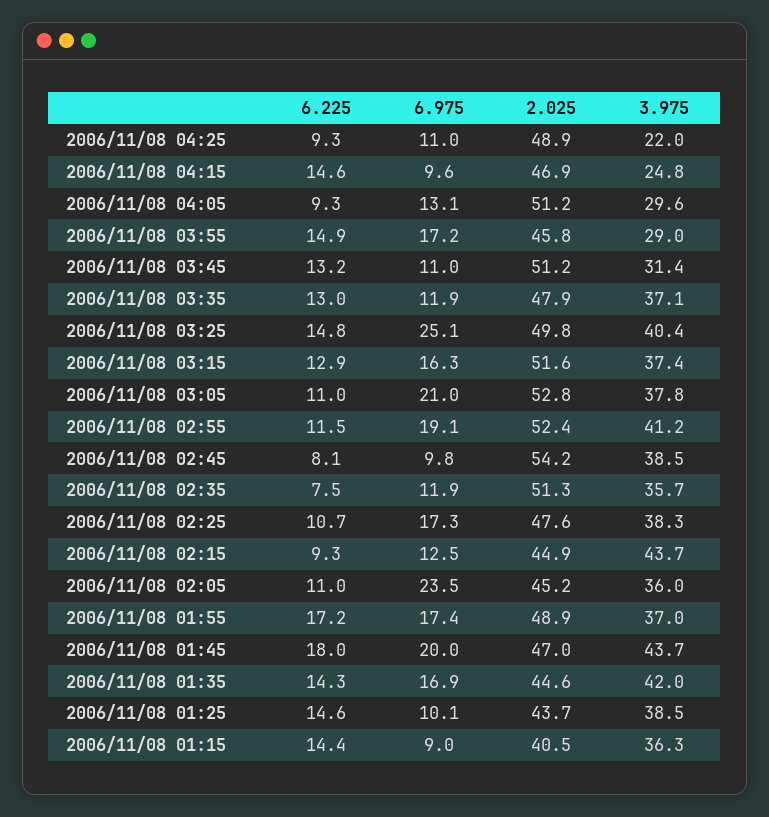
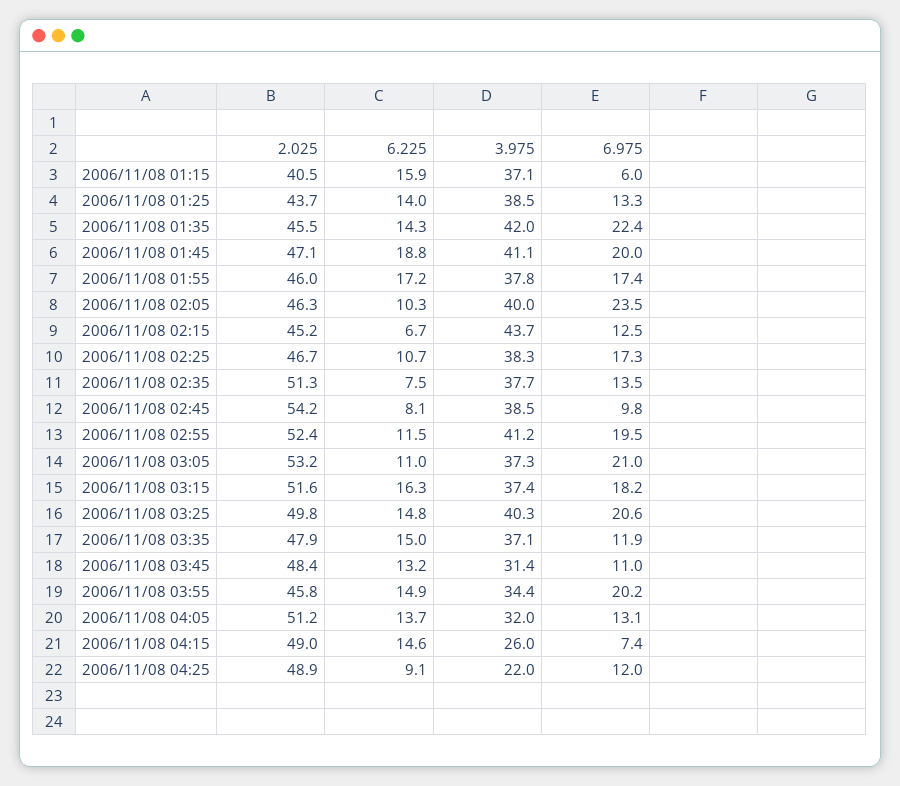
  {
    "6.225": {
-     "2006/11/08 04:25": 9.3,
+     "2006/11/08 04:25": 9.1,
      "2006/11/08 04:15": 14.6,
-     "2006/11/08 04:05": 9.3,
+     "2006/11/08 04:05": 13.7,
      "2006/11/08 03:55": 14.9,
      "2006/11/08 03:45": 13.2,
-     "2006/11/08 03:35": 13,
+     "2006/11/08 03:35": 15,
      "2006/11/08 03:25": 14.8,
-     "2006/11/08 03:15": 12.9,
+     "2006/11/08 03:15": 16.3,
      "2006/11/08 03:05": 11,
      "2006/11/08 02:55": 11.5,
      "2006/11/08 02:45": 8.1,
      "2006/11/08 02:35": 7.5,
      "2006/11/08 02:25": 10.7,
-     "2006/11/08 02:15": 9.3,
+     "2006/11/08 02:15": 6.7,
-     "2006/11/08 02:05": 11,
+     "2006/11/08 02:05": 10.3,
      "2006/11/08 01:55": 17.2,
-     "2006/11/08 01:45": 18,
+     "2006/11/08 01:45": 18.8,
      "2006/11/08 01:35": 14.3,
-     "2006/11/08 01:25": 14.6,
+     "2006/11/08 01:25": 14,
-     "2006/11/08 01:15": 14.4
+     "2006/11/08 01:15": 15.9
    },
    "6.975": {
-     "2006/11/08 04:25": 11,
+     "2006/11/08 04:25": 12,
-     "2006/11/08 04:15": 9.6,
+     "2006/11/08 04:15": 7.4,
      "2006/11/08 04:05": 13.1,
-     "2006/11/08 03:55": 17.2,
+     "2006/11/08 03:55": 20.2,
      "2006/11/08 03:45": 11,
      "2006/11/08 03:35": 11.9,
-     "2006/11/08 03:25": 25.1,
+     "2006/11/08 03:25": 20.6,
-     "2006/11/08 03:15": 16.3,
+     "2006/11/08 03:15": 18.2,
      "2006/11/08 03:05": 21,
-     "2006/11/08 02:55": 19.1,
+     "2006/11/08 02:55": 19.5,
      "2006/11/08 02:45": 9.8,
-     "2006/11/08 02:35": 11.9,
+     "2006/11/08 02:35": 13.5,
      "2006/11/08 02:25": 17.3,
      "2006/11/08 02:15": 12.5,
      "2006/11/08 02:05": 23.5,
      "2006/11/08 01:55": 17.4,
      "2006/11/08 01:45": 20,
-     "2006/11/08 01:35": 16.9,
+     "2006/11/08 01:35": 22.4,
-     "2006/11/08 01:25": 10.1,
+     "2006/11/08 01:25": 13.3,
-     "2006/11/08 01:15": 9
+     "2006/11/08 01:15": 6
    },
    "2.025": {
      "2006/11/08 04:25": 48.9,
-     "2006/11/08 04:15": 46.9,
+     "2006/11/08 04:15": 49,
      "2006/11/08 04:05": 51.2,
      "2006/11/08 03:55": 45.8,
-     "2006/11/08 03:45": 51.2,
+     "2006/11/08 03:45": 48.4,
      "2006/11/08 03:35": 47.9,
      "2006/11/08 03:25": 49.8,
      "2006/11/08 03:15": 51.6,
-     "2006/11/08 03:05": 52.8,
+     "2006/11/08 03:05": 53.2,
      "2006/11/08 02:55": 52.4,
      "2006/11/08 02:45": 54.2,
      "2006/11/08 02:35": 51.3,
-     "2006/11/08 02:25": 47.6,
+     "2006/11/08 02:25": 46.7,
-     "2006/11/08 02:15": 44.9,
+     "2006/11/08 02:15": 45.2,
-     "2006/11/08 02:05": 45.2,
+     "2006/11/08 02:05": 46.3,
-     "2006/11/08 01:55": 48.9,
+     "2006/11/08 01:55": 46,
-     "2006/11/08 01:45": 47,
+     "2006/11/08 01:45": 47.1,
-     "2006/11/08 01:35": 44.6,
+     "2006/11/08 01:35": 45.5,
      "2006/11/08 01:25": 43.7,
      "2006/11/08 01:15": 40.5
    },
    "3.975": {
      "2006/11/08 04:25": 22,
-     "2006/11/08 04:15": 24.8,
+     "2006/11/08 04:15": 26,
-     "2006/11/08 04:05": 29.6,
+     "2006/11/08 04:05": 32,
-     "2006/11/08 03:55": 29,
+     "2006/11/08 03:55": 34.4,
      "2006/11/08 03:45": 31.4,
      "2006/11/08 03:35": 37.1,
-     "2006/11/08 03:25": 40.4,
+     "2006/11/08 03:25": 40.3,
      "2006/11/08 03:15": 37.4,
-     "2006/11/08 03:05": 37.8,
+     "2006/11/08 03:05": 37.3,
      "2006/11/08 02:55": 41.2,
      "2006/11/08 02:45": 38.5,
-     "2006/11/08 02:35": 35.7,
+     "2006/11/08 02:35": 37.7,
      "2006/11/08 02:25": 38.3,
      "2006/11/08 02:15": 43.7,
-     "2006/11/08 02:05": 36,
+     "2006/11/08 02:05": 40,
-     "2006/11/08 01:55": 37,
+     "2006/11/08 01:55": 37.8,
-     "2006/11/08 01:45": 43.7,
+     "2006/11/08 01:45": 41.1,
      "2006/11/08 01:35": 42,
      "2006/11/08 01:25": 38.5,
-     "2006/11/08 01:15": 36.3
+     "2006/11/08 01:15": 37.1
    }
  }

